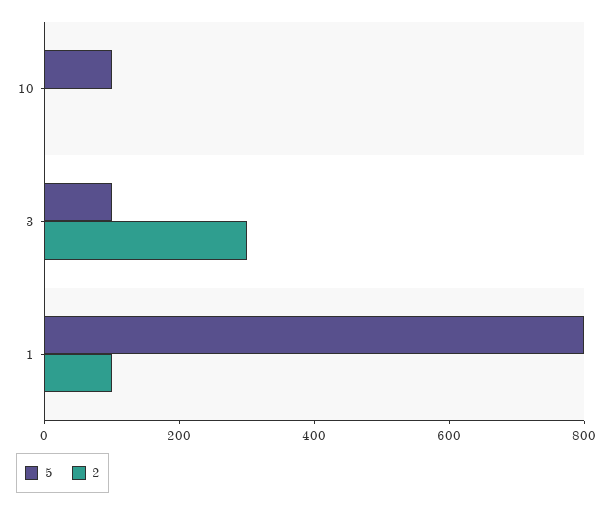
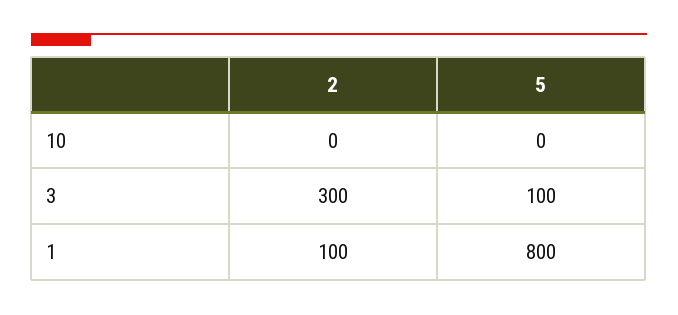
  {
    "5": {
-     "10": 100,
+     "10": 0,
      "3": 100,
      "1": 800
    },
    "2": {
      "10": 0,
      "3": 300,
      "1": 100
    }
  }

